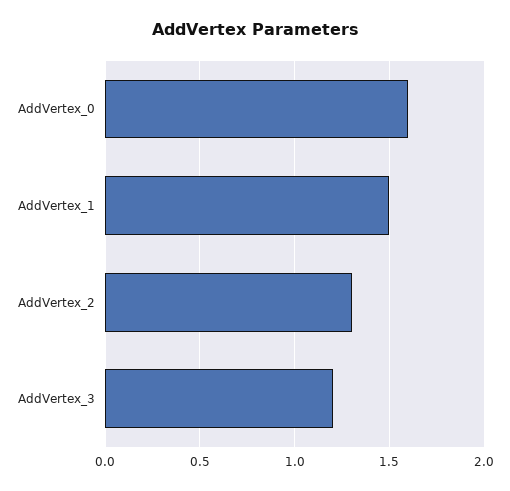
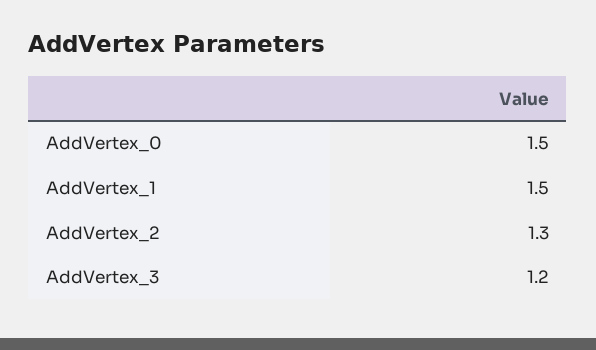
  {
-   "AddVertex_0": 1.6,
+   "AddVertex_0": 1.5,
    "AddVertex_1": 1.5,
    "AddVertex_2": 1.3,
    "AddVertex_3": 1.2
  }

